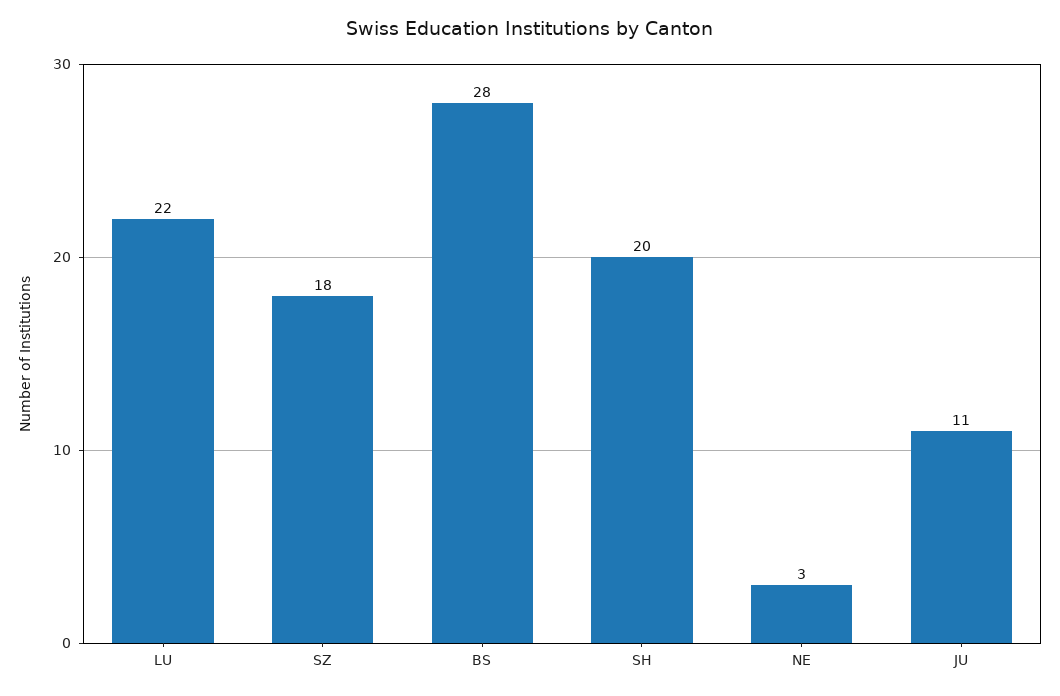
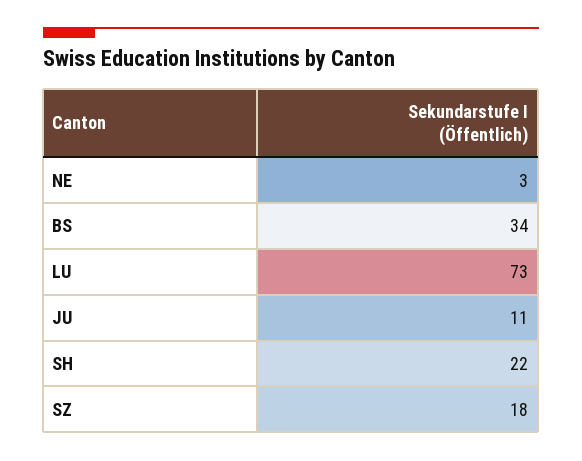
  {
-   "LU": 22,
+   "LU": 73,
    "SZ": 18,
-   "BS": 28,
+   "BS": 34,
-   "SH": 20,
+   "SH": 22,
    "NE": 3,
    "JU": 11
  }

